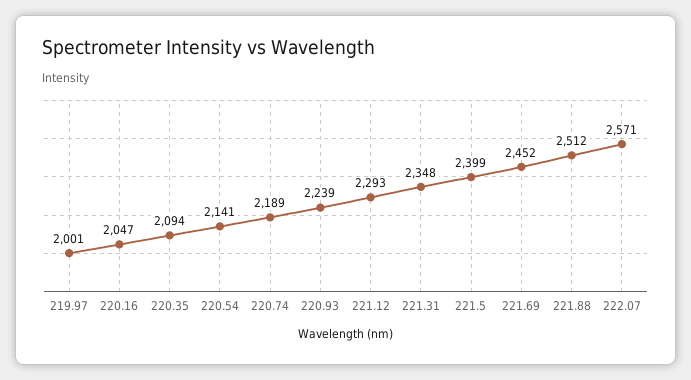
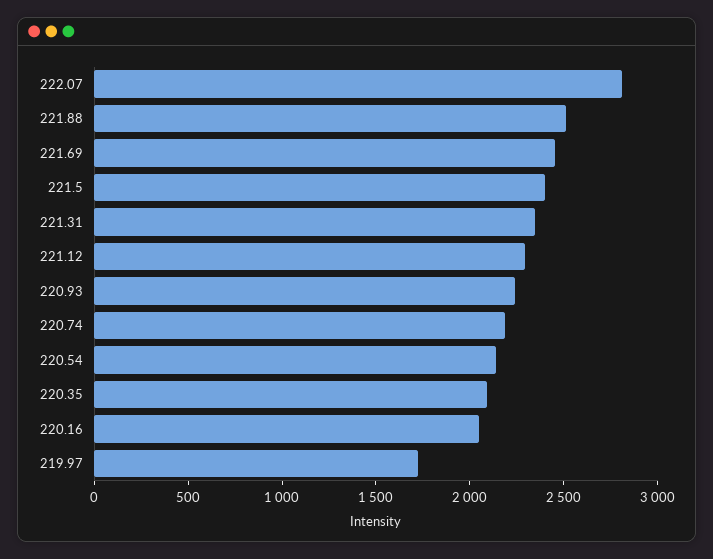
  {
-   "219.97": 2001,
+   "219.97": 1700,
    "220.16": 2047,
    "220.35": 2094,
    "220.54": 2141,
    "220.74": 2189,
    "220.93": 2239,
    "221.12": 2293,
    "221.31": 2348,
    "221.5": 2399,
    "221.69": 2452,
    "221.88": 2512,
-   "222.07": 2571
+   "222.07": 2800
  }

